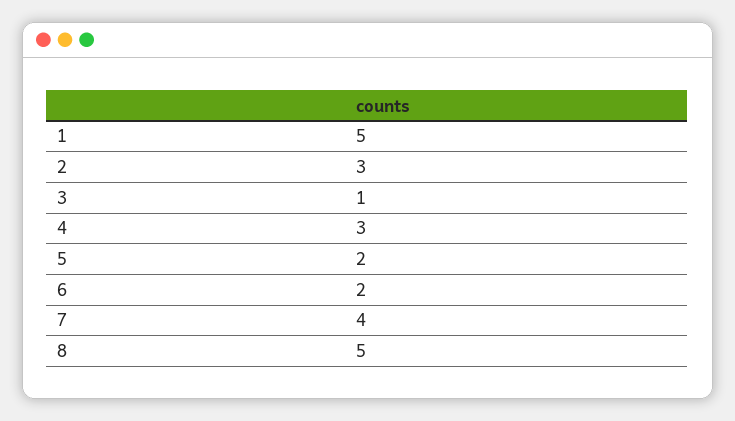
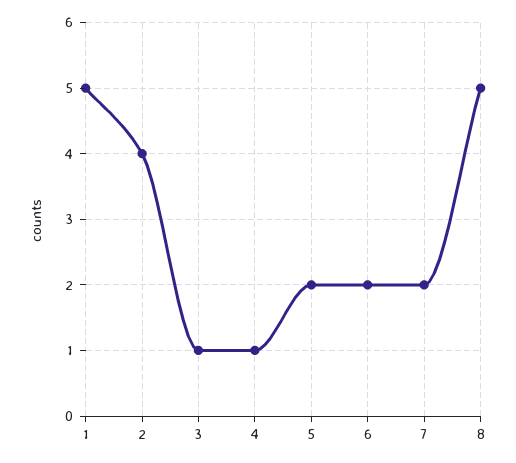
  {
    "1": 5,
-   "2": 3,
+   "2": 4,
    "3": 1,
-   "4": 3,
+   "4": 1,
    "5": 2,
    "6": 2,
-   "7": 4,
+   "7": 2,
    "8": 5
  }

